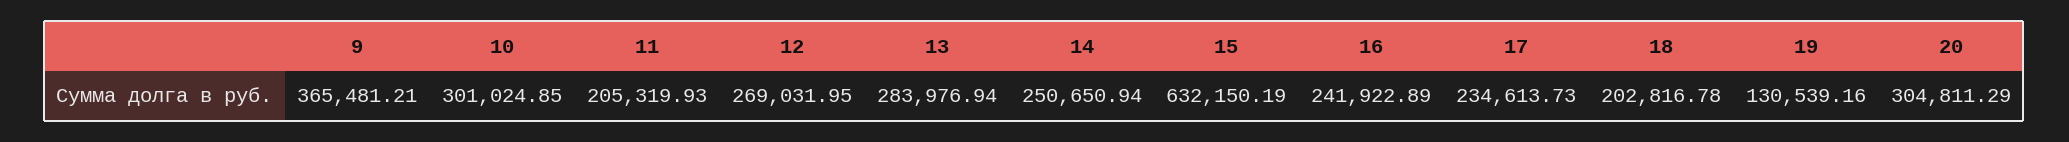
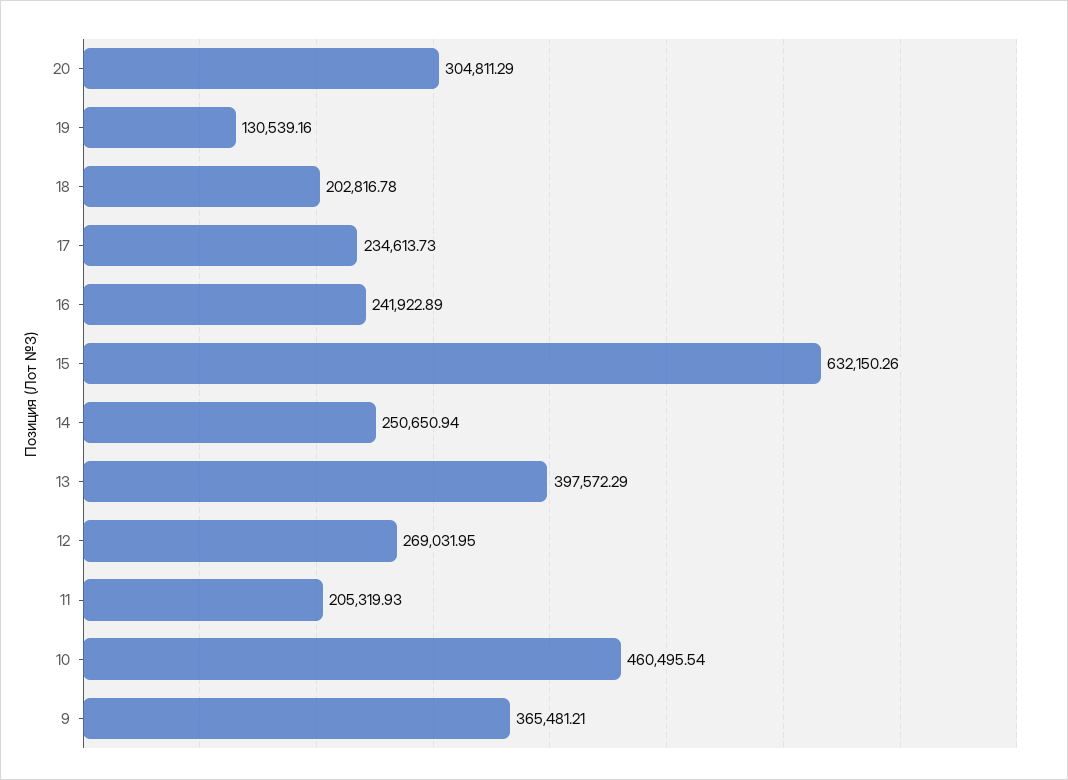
  {
    "9": 365481.21,
-   "10": 301024.85,
+   "10": 460495.54,
    "11": 205319.93,
    "12": 269031.95,
-   "13": 283976.94,
+   "13": 397572.29,
    "14": 250650.94,
-   "15": 632150.19,
+   "15": 632150.26,
    "16": 241922.89,
    "17": 234613.73,
    "18": 202816.78,
    "19": 130539.16,
    "20": 304811.29
  }

